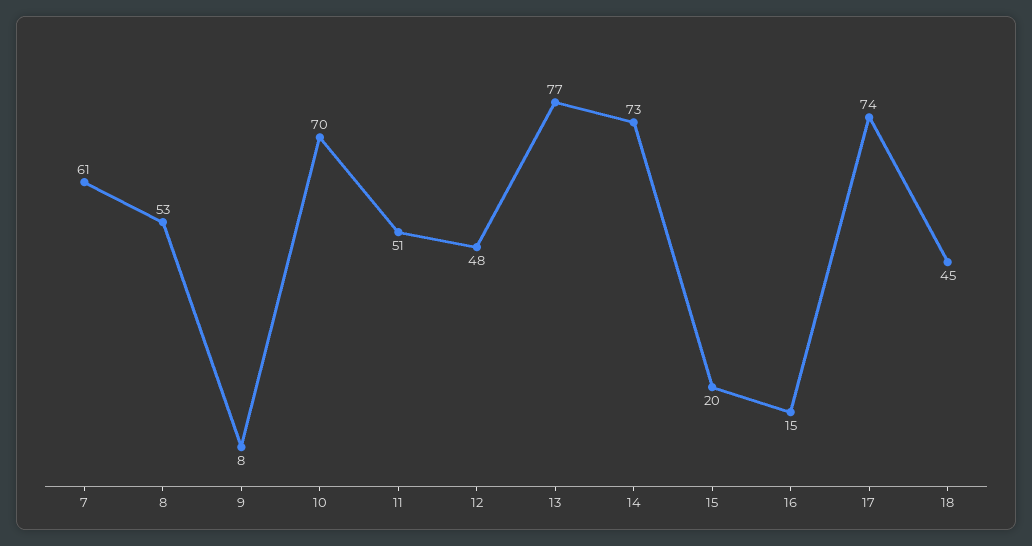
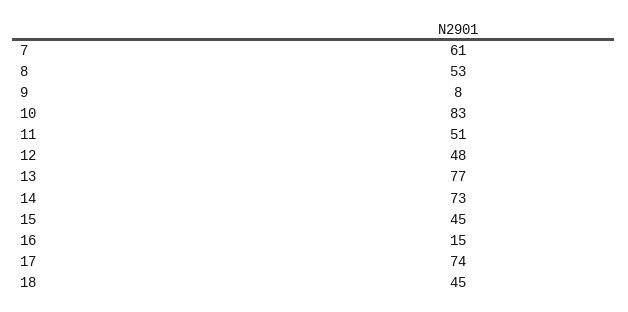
  {
    "7": 61,
    "8": 53,
    "9": 8,
-   "10": 70,
+   "10": 83,
    "11": 51,
    "12": 48,
    "13": 77,
    "14": 73,
-   "15": 20,
+   "15": 45,
    "16": 15,
    "17": 74,
    "18": 45
  }

